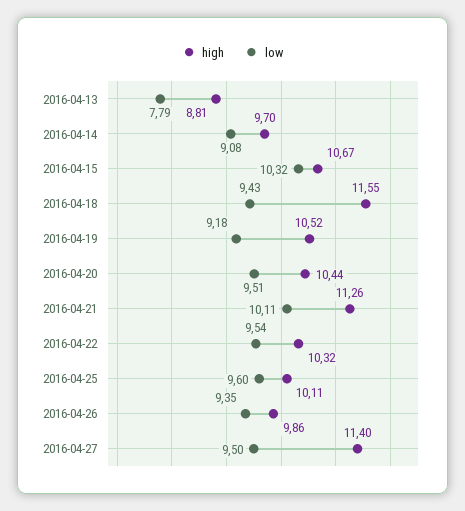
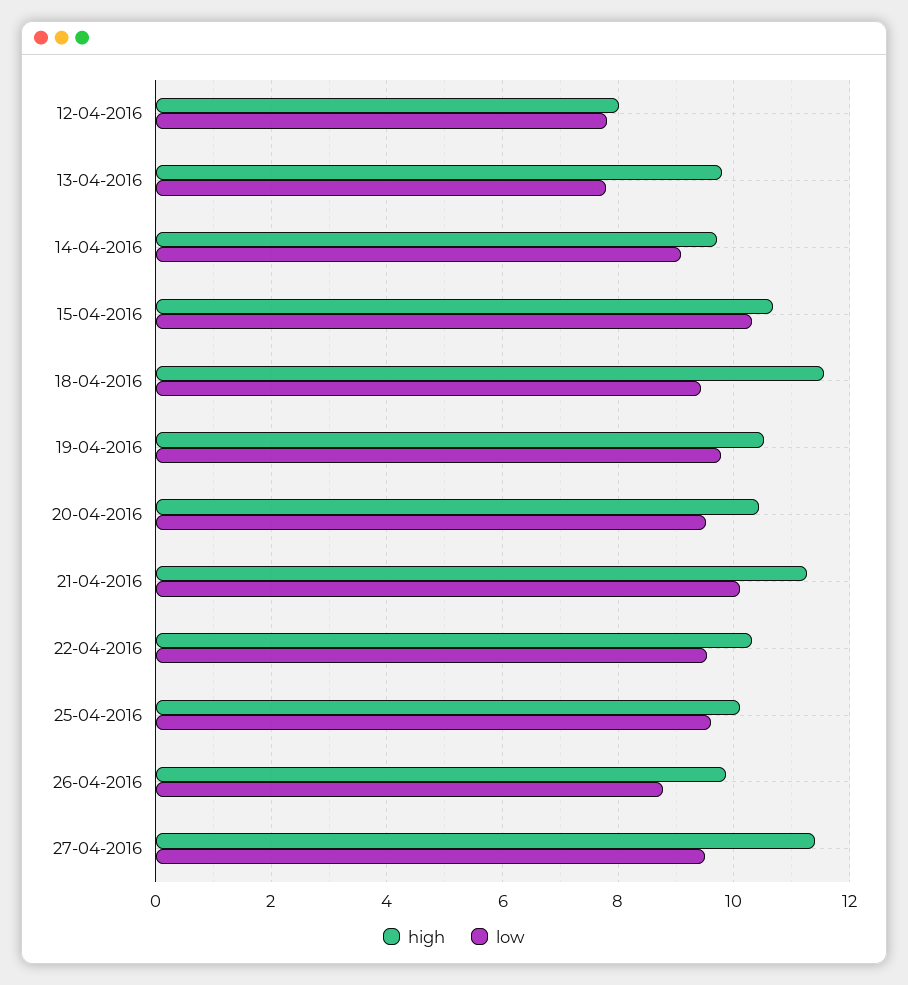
  {
    "high": {
-     "2016-04-13": 8.81,
+     "2016-04-13": 9.8,
      "2016-04-14": 9.7,
      "2016-04-15": 10.67,
      "2016-04-18": 11.55,
      "2016-04-19": 10.52,
      "2016-04-20": 10.44,
      "2016-04-21": 11.26,
      "2016-04-22": 10.32,
      "2016-04-25": 10.11,
      "2016-04-26": 9.86,
-     "2016-04-27": 11.4
+     "2016-04-27": 11.4,
+     "12-04-2016": 8
    },
    "low": {
      "2016-04-13": 7.79,
      "2016-04-14": 9.08,
      "2016-04-15": 10.32,
      "2016-04-18": 9.43,
-     "2016-04-19": 9.18,
+     "2016-04-19": 9.8,
      "2016-04-20": 9.51,
      "2016-04-21": 10.11,
      "2016-04-22": 9.54,
      "2016-04-25": 9.6,
-     "2016-04-26": 9.35,
+     "2016-04-26": 8.8,
-     "2016-04-27": 9.5
+     "2016-04-27": 9.5,
+     "12-04-2016": 7.8
    }
  }

